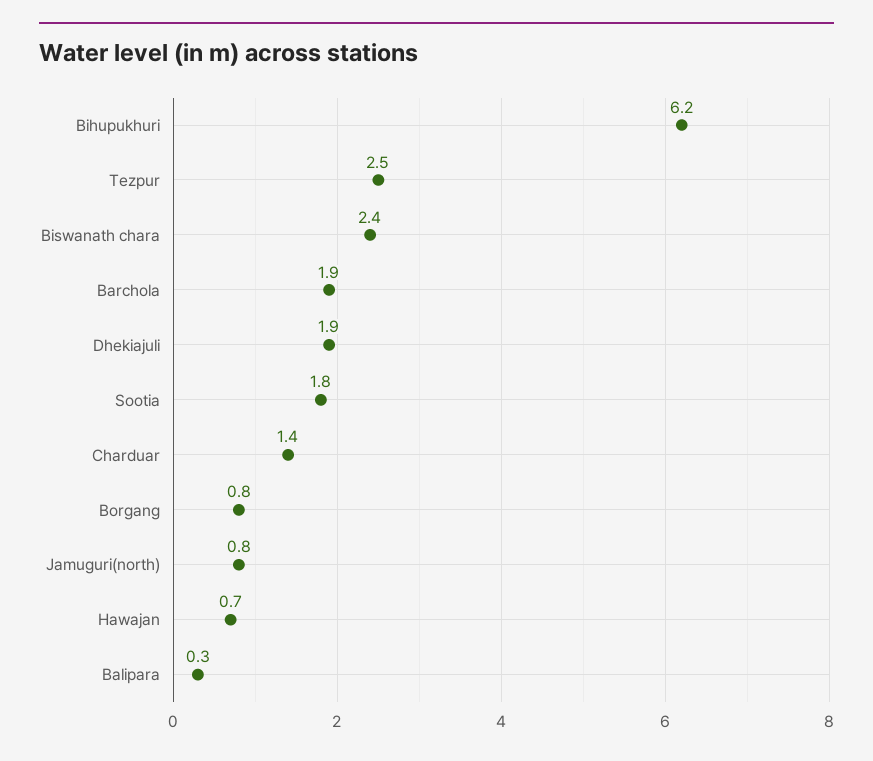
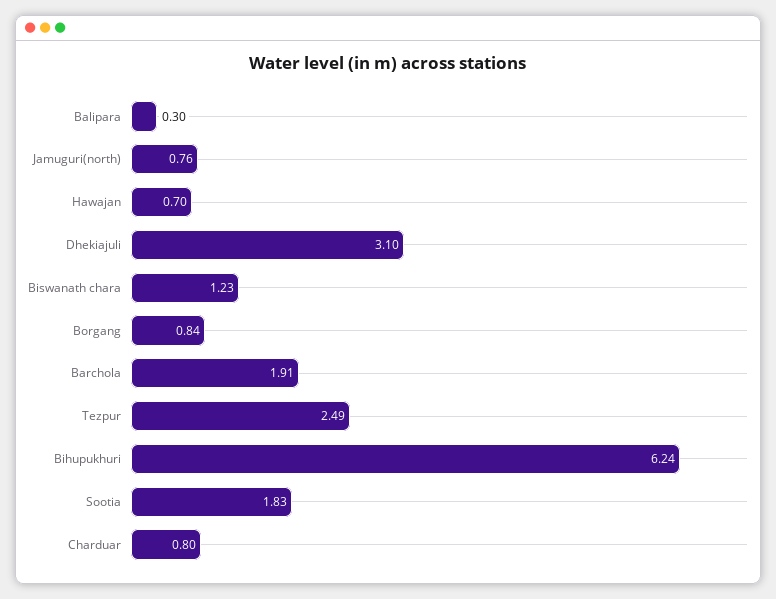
  {
    "Bihupukhuri": 6.24,
    "Tezpur": 2.49,
-   "Biswanath chara": 2.4,
+   "Biswanath chara": 1.23,
    "Barchola": 1.91,
-   "Dhekiajuli": 1.9,
+   "Dhekiajuli": 3.1,
    "Sootia": 1.83,
-   "Charduar": 1.4,
+   "Charduar": 0.8,
    "Borgang": 0.84,
    "Jamuguri(north)": 0.76,
    "Hawajan": 0.7,
    "Balipara": 0.3
  }

